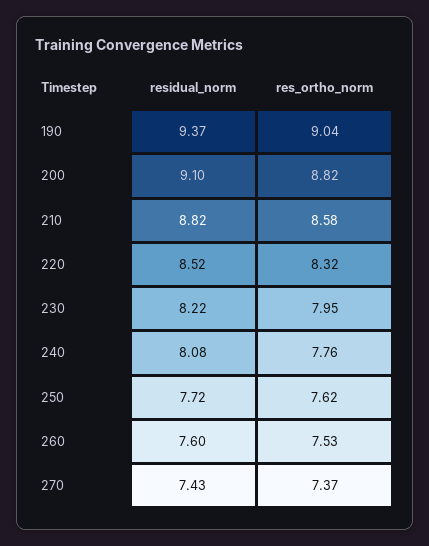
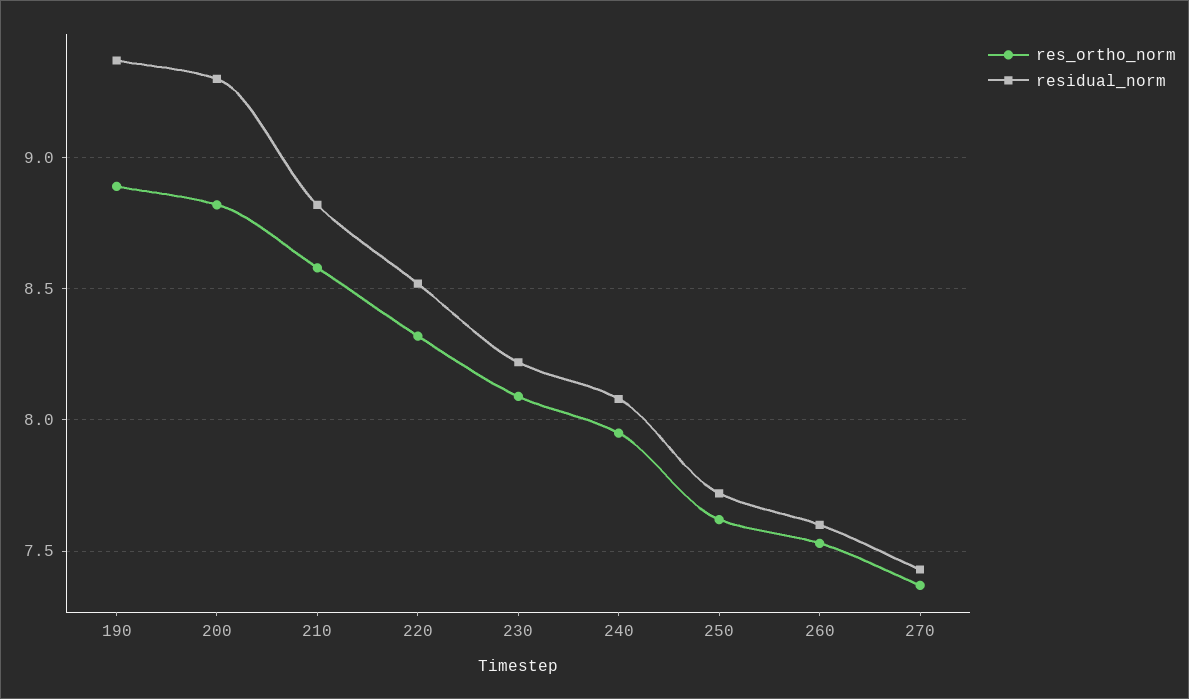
  {
    "residual_norm": {
      "190": 9.37,
-     "200": 9.1,
+     "200": 9.3,
      "210": 8.82,
      "220": 8.52,
      "230": 8.22,
      "240": 8.08,
      "250": 7.72,
      "260": 7.6,
      "270": 7.43
    },
    "res_ortho_norm": {
-     "190": 9.04,
+     "190": 8.9,
      "200": 8.82,
      "210": 8.58,
      "220": 8.32,
-     "230": 7.95,
+     "230": 8.1,
-     "240": 7.76,
+     "240": 7.95,
      "250": 7.62,
      "260": 7.53,
      "270": 7.37
    }
  }

